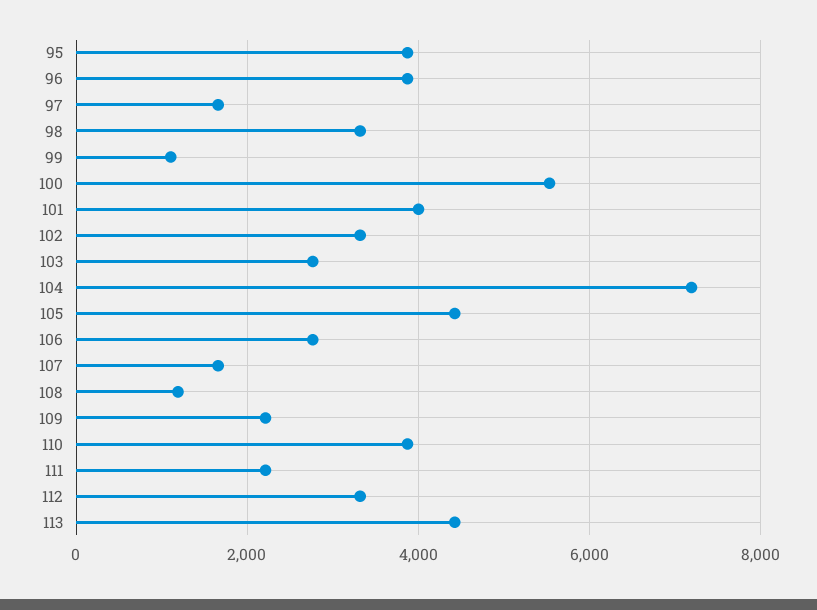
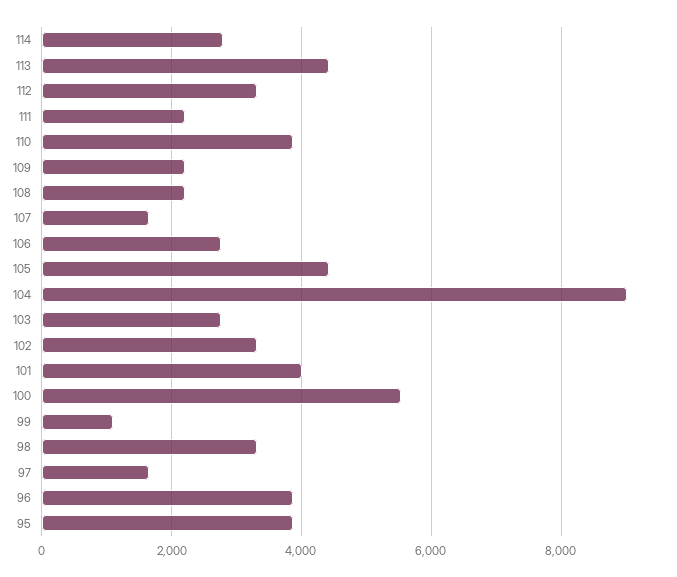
  {
    "95": 3800,
    "96": 3800,
    "97": 1600,
    "98": 3400,
    "99": 1200,
    "100": 5600,
    "101": 4000,
    "102": 3400,
    "103": 2800,
-   "104": 7200,
+   "104": 9000,
    "105": 4400,
    "106": 2800,
    "107": 1600,
-   "108": 1200,
+   "108": 2200,
    "109": 2200,
    "110": 3800,
    "111": 2200,
    "112": 3400,
-   "113": 4400
+   "113": 4400,
+   "114": 2800
  }

